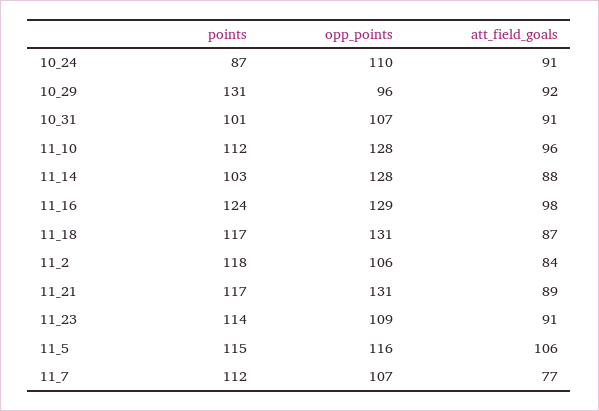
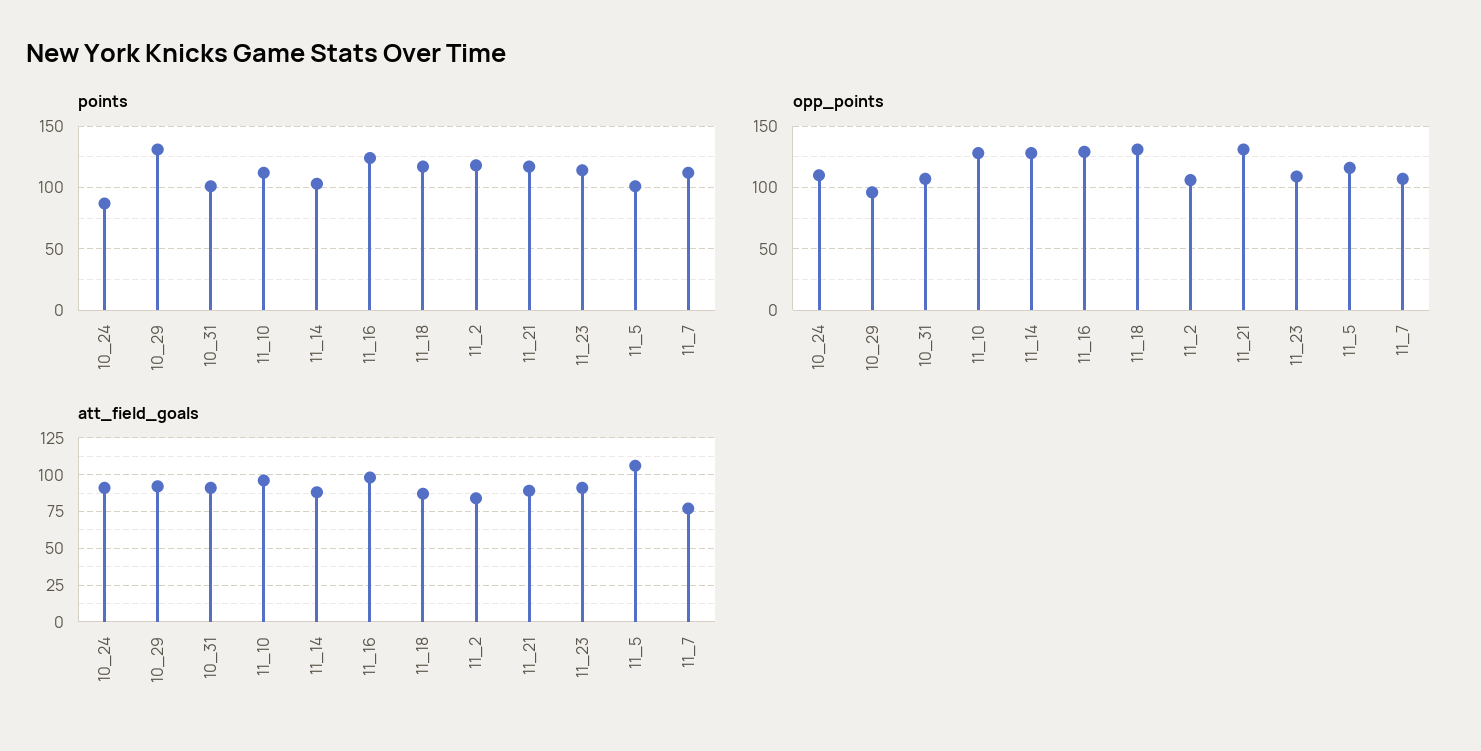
  {
    "points": {
      "10_24": 87,
      "10_29": 131,
      "10_31": 101,
      "11_10": 112,
      "11_14": 103,
      "11_16": 124,
      "11_18": 117,
      "11_2": 118,
      "11_21": 117,
      "11_23": 114,
-     "11_5": 115,
+     "11_5": 100,
      "11_7": 112
    },
    "opp_points": {
      "10_24": 110,
      "10_29": 96,
      "10_31": 107,
      "11_10": 128,
      "11_14": 128,
      "11_16": 129,
      "11_18": 131,
      "11_2": 106,
      "11_21": 131,
      "11_23": 109,
      "11_5": 116,
      "11_7": 107
    },
    "att_field_goals": {
      "10_24": 91,
      "10_29": 92,
      "10_31": 91,
      "11_10": 96,
      "11_14": 88,
      "11_16": 98,
      "11_18": 87,
      "11_2": 84,
      "11_21": 89,
      "11_23": 91,
      "11_5": 106,
      "11_7": 77
    }
  }

